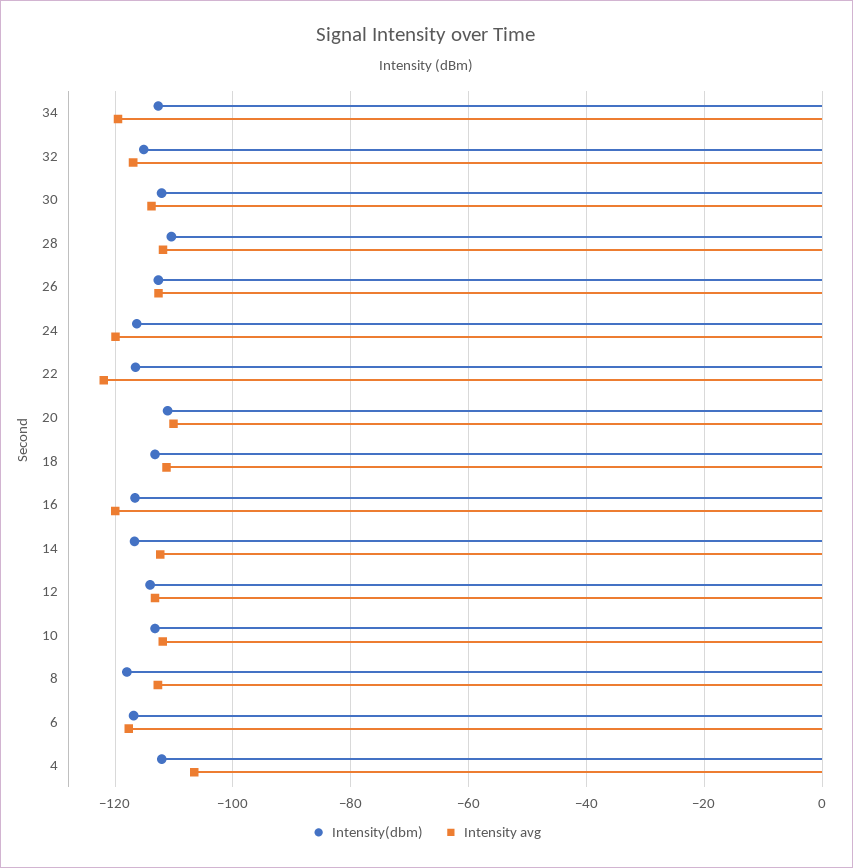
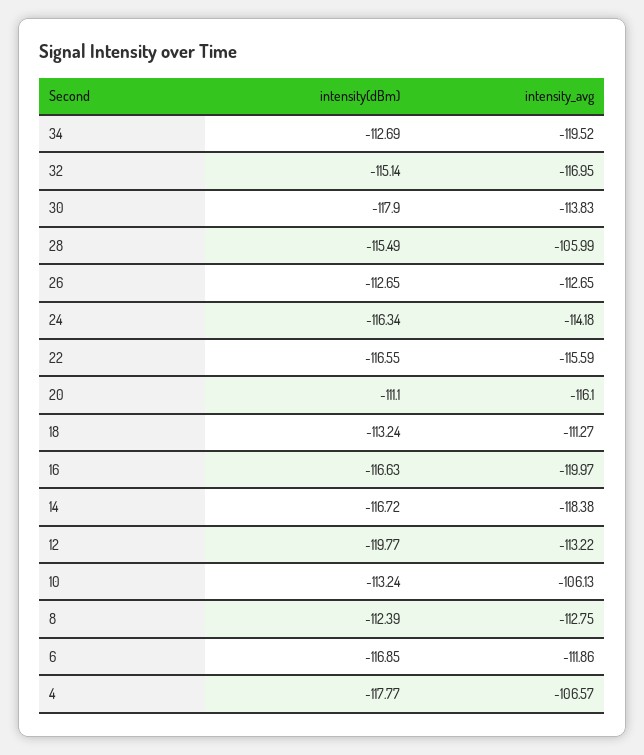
  {
    "Intensity(dbm)": {
      "34": -112.69,
      "32": -115.14,
-     "30": -112,
+     "30": -117.9,
-     "28": -110,
+     "28": -115.49,
      "26": -112.65,
      "24": -116.34,
      "22": -116.55,
      "20": -111.1,
      "18": -113.24,
      "16": -116.63,
      "14": -116.72,
-     "12": -114,
+     "12": -119.77,
      "10": -113.24,
-     "8": -118,
+     "8": -112.39,
      "6": -116.85,
-     "4": -112
+     "4": -117.77
    },
    "Intensity avg": {
      "34": -119.52,
      "32": -116.95,
      "30": -113.83,
-     "28": -112,
+     "28": -105.99,
      "26": -112.65,
-     "24": -120,
+     "24": -114.18,
-     "22": -122,
+     "22": -115.59,
-     "20": -110,
+     "20": -116.1,
      "18": -111.27,
      "16": -119.97,
-     "14": -112,
+     "14": -118.38,
      "12": -113.22,
-     "10": -112,
+     "10": -106.13,
      "8": -112.75,
-     "6": -118,
+     "6": -111.86,
      "4": -106.57
    }
  }

